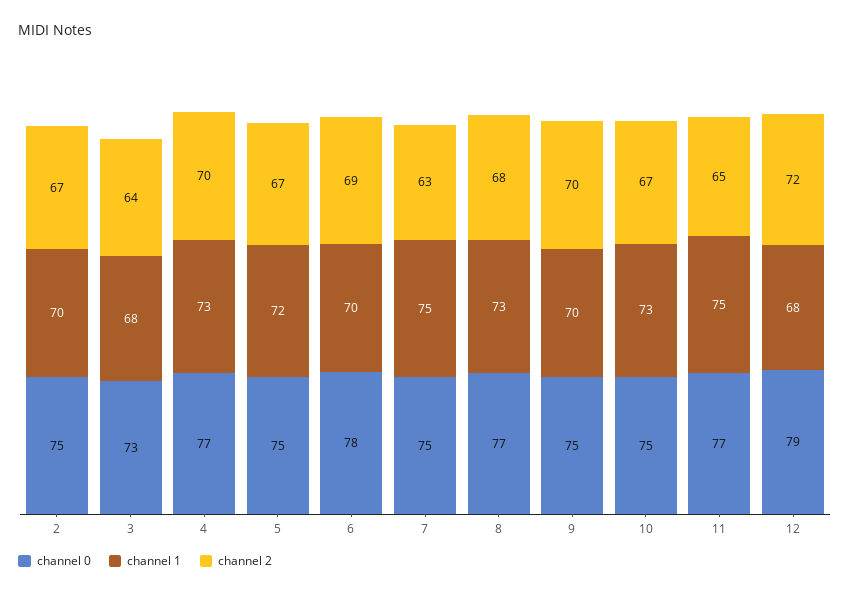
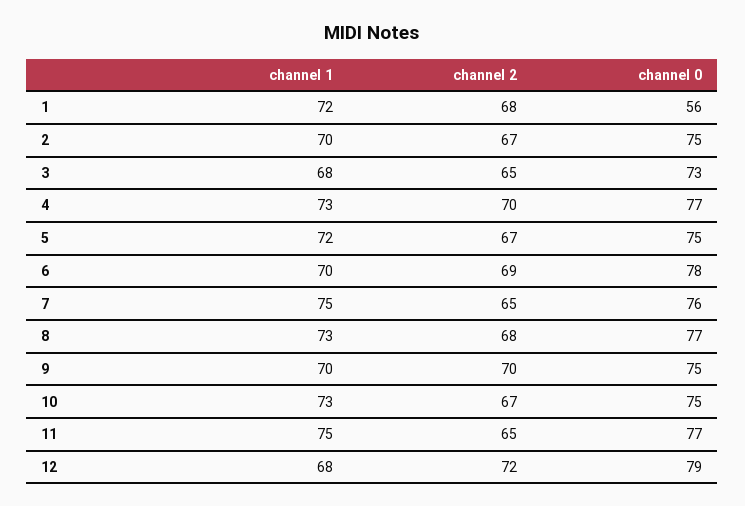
  {
    "channel 0": {
      "2": 75,
      "3": 73,
      "4": 77,
      "5": 75,
      "6": 78,
-     "7": 75,
+     "7": 76,
      "8": 77,
      "9": 75,
      "10": 75,
      "11": 77,
-     "12": 79
+     "12": 79,
+     "1": 56
    },
    "channel 1": {
      "2": 70,
      "3": 68,
      "4": 73,
      "5": 72,
      "6": 70,
      "7": 75,
      "8": 73,
      "9": 70,
      "10": 73,
      "11": 75,
-     "12": 68
+     "12": 68,
+     "1": 72
    },
    "channel 2": {
      "2": 67,
-     "3": 64,
+     "3": 65,
      "4": 70,
      "5": 67,
      "6": 69,
-     "7": 63,
+     "7": 65,
      "8": 68,
      "9": 70,
      "10": 67,
      "11": 65,
-     "12": 72
+     "12": 72,
+     "1": 68
    }
  }

